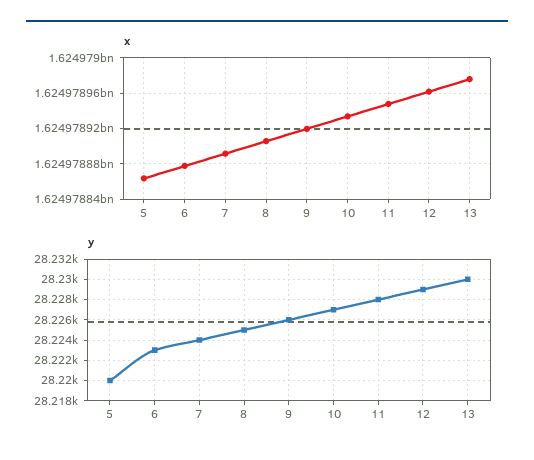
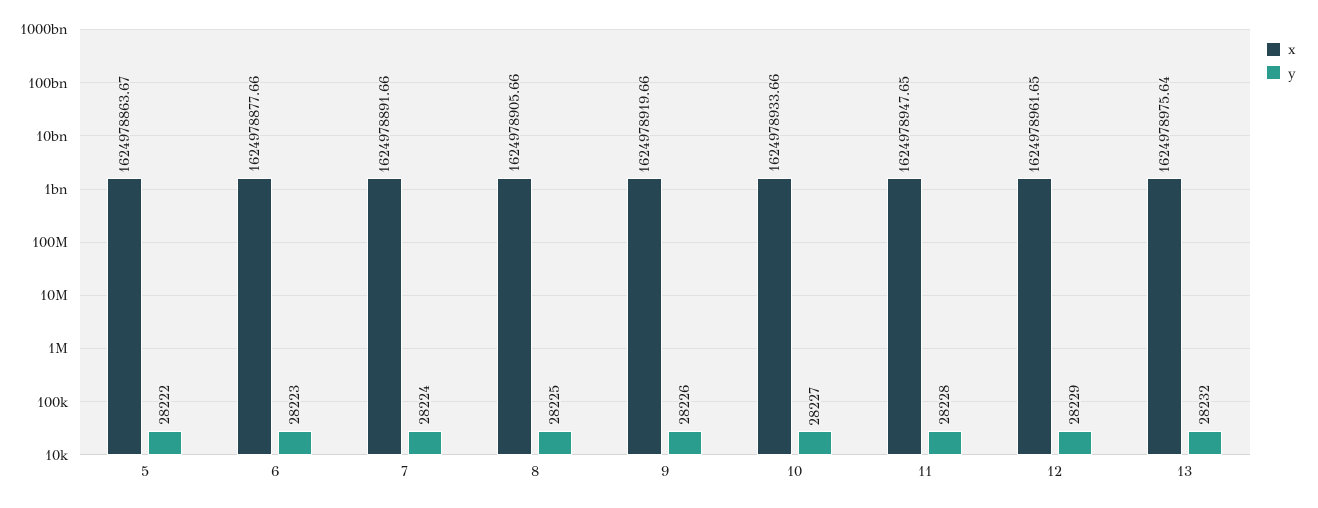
  {
    "x": {
      "5": 1624978863.67,
      "6": 1624978877.66,
      "7": 1624978891.66,
      "8": 1624978905.66,
      "9": 1624978919.66,
      "10": 1624978933.66,
      "11": 1624978947.65,
      "12": 1624978961.65,
      "13": 1624978975.64
    },
    "y": {
-     "5": 28220,
+     "5": 28222,
      "6": 28223,
      "7": 28224,
      "8": 28225,
      "9": 28226,
      "10": 28227,
      "11": 28228,
      "12": 28229,
-     "13": 28230
+     "13": 28232
    }
  }

